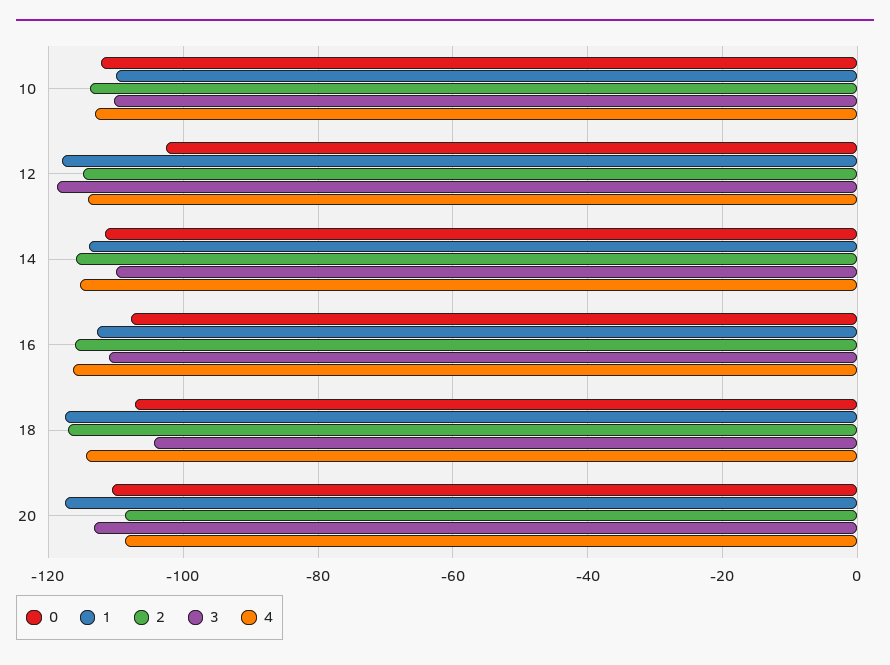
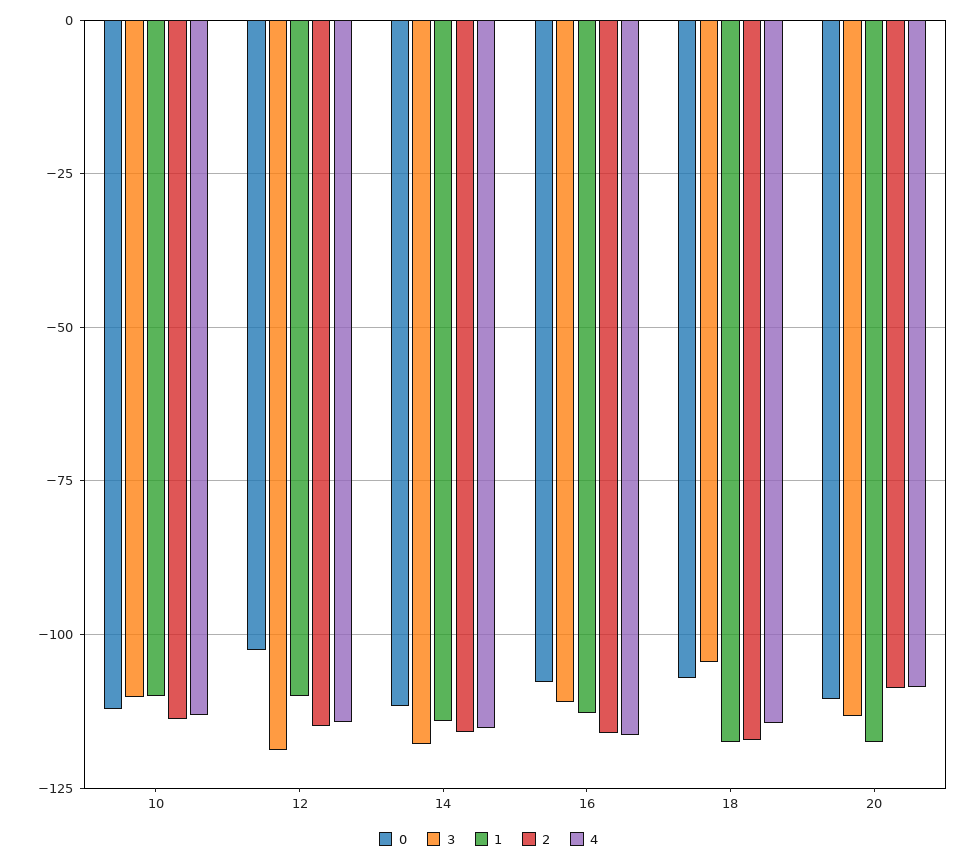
  {
    "0": {
      "10": -112,
      "12": -102,
      "14": -112,
      "16": -108,
      "18": -108,
      "20": -110
    },
    "1": {
      "10": -110,
-     "12": -118,
+     "12": -110,
      "14": -114,
      "16": -112,
      "18": -118,
      "20": -118
    },
    "2": {
      "10": -114,
      "12": -114,
      "14": -116,
      "16": -116,
      "18": -118,
      "20": -108
    },
    "3": {
      "10": -110,
      "12": -118,
-     "14": -110,
+     "14": -117.5,
      "16": -112,
      "18": -104,
      "20": -114
    },
    "4": {
      "10": -114,
      "12": -114,
      "14": -116,
      "16": -116,
      "18": -114,
      "20": -108
    }
  }

